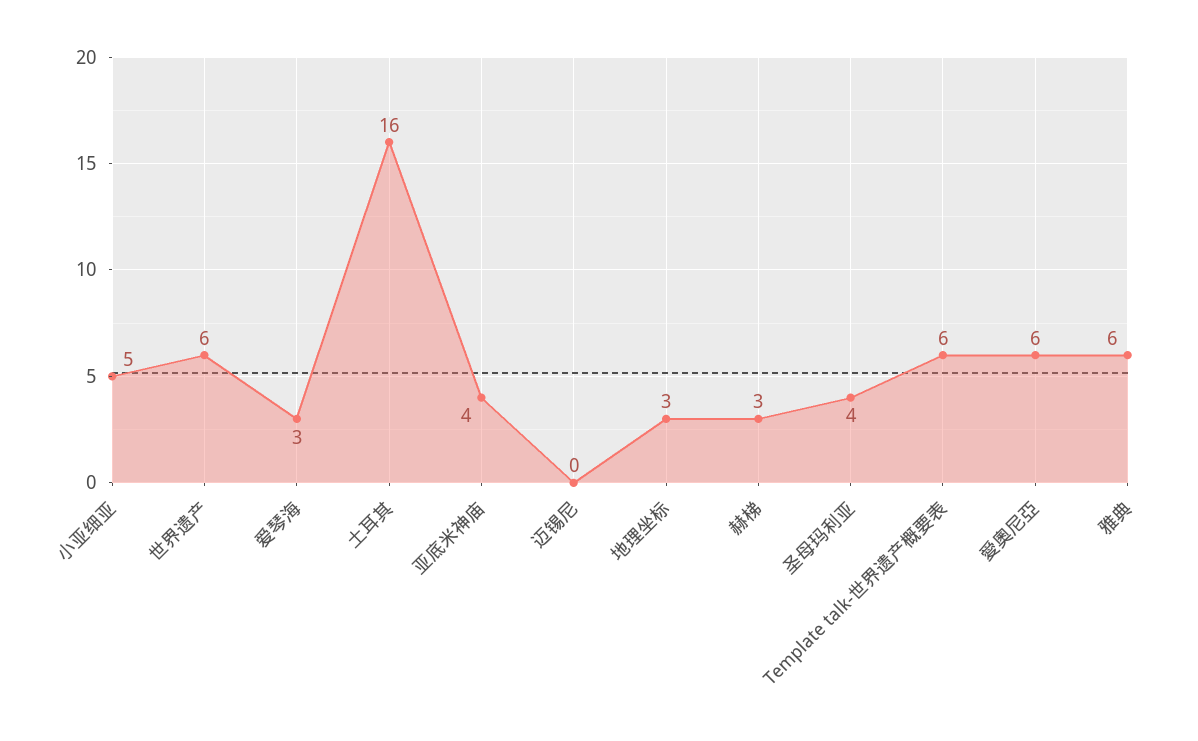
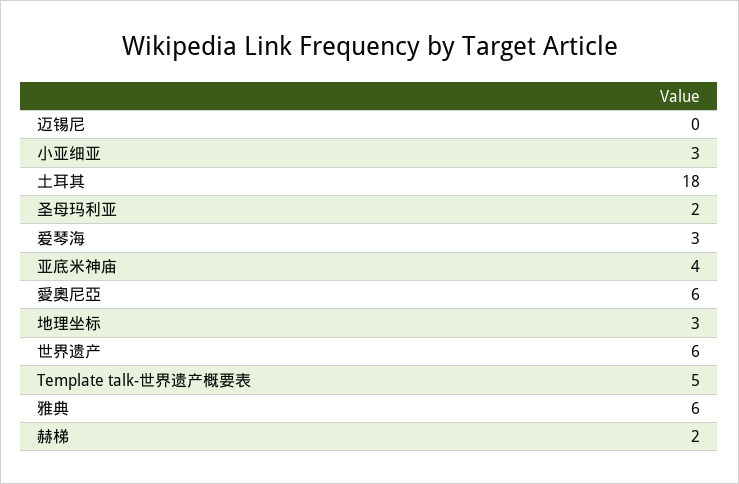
  {
-   "小亚细亚": 5,
+   "小亚细亚": 3,
    "世界遗产": 6,
    "爱琴海": 3,
-   "土耳其": 16,
+   "土耳其": 18,
    "亚底米神庙": 4,
    "迈锡尼": 0,
    "地理坐标": 3,
-   "赫梯": 3,
+   "赫梯": 2,
-   "圣母玛利亚": 4,
+   "圣母玛利亚": 2,
-   "Template talk-世界遗产概要表": 6,
+   "Template talk-世界遗产概要表": 5,
    "愛奧尼亞": 6,
    "雅典": 6
  }

